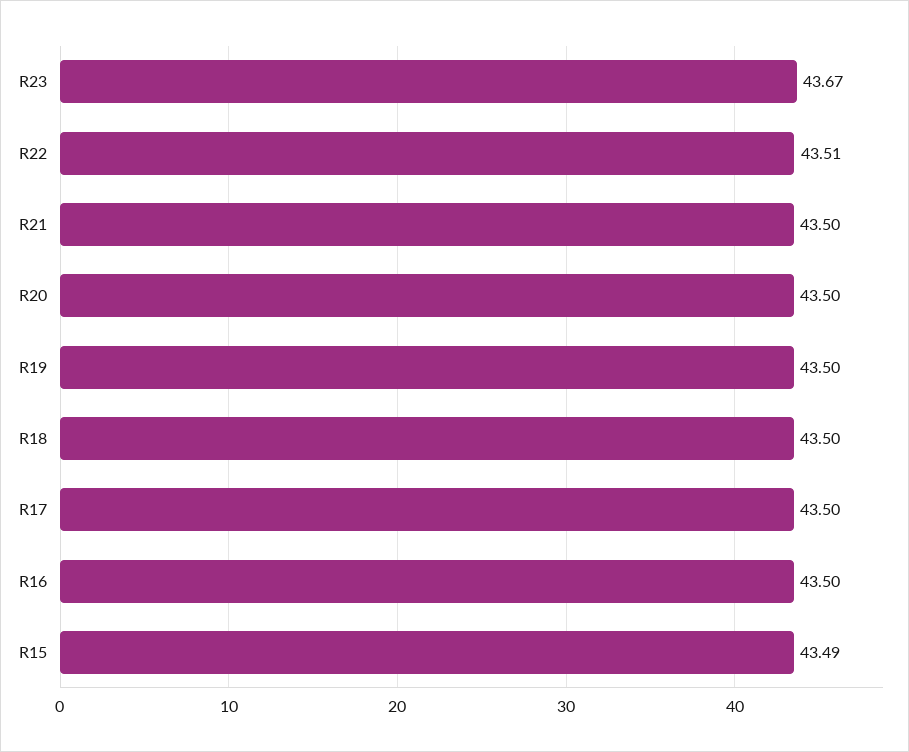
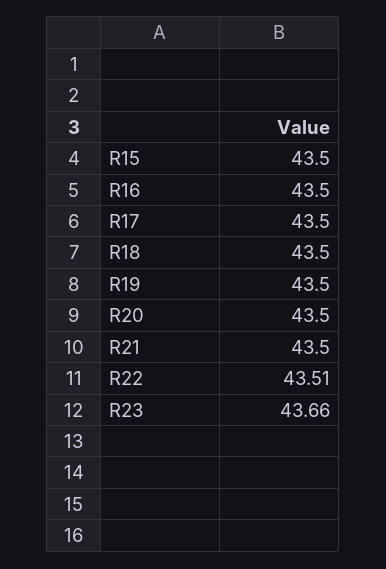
  {
-   "R23": 43.67,
+   "R23": 43.66,
    "R22": 43.51,
    "R21": 43.5,
    "R20": 43.5,
    "R19": 43.5,
    "R18": 43.5,
    "R17": 43.5,
    "R16": 43.5,
-   "R15": 43.49
+   "R15": 43.5
  }

